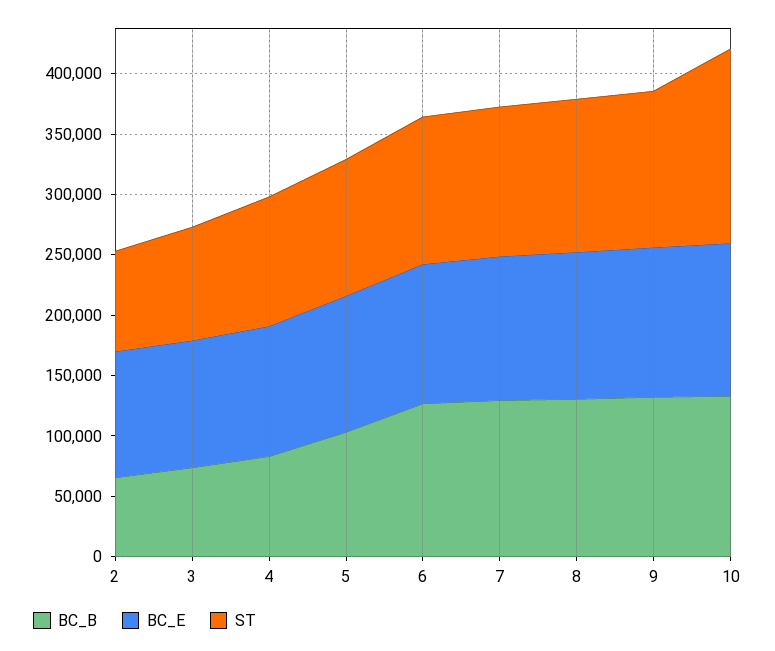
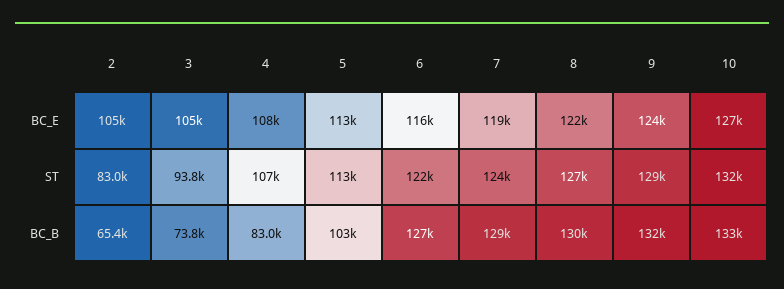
  {
    "BC_B": {
      "2": 65400,
      "3": 73800,
      "4": 83000,
      "5": 103000,
      "6": 127000,
      "7": 129000,
      "8": 130000,
      "9": 132000,
      "10": 133000
    },
    "BC_E": {
      "2": 105000,
      "3": 105000,
      "4": 108000,
      "5": 113000,
      "6": 116000,
      "7": 119000,
      "8": 122000,
      "9": 124000,
      "10": 127000
    },
    "ST": {
      "2": 83000,
      "3": 93800,
      "4": 107000,
      "5": 113000,
      "6": 122000,
      "7": 124000,
      "8": 127000,
      "9": 129000,
-     "10": 160000
+     "10": 132000
    }
  }

